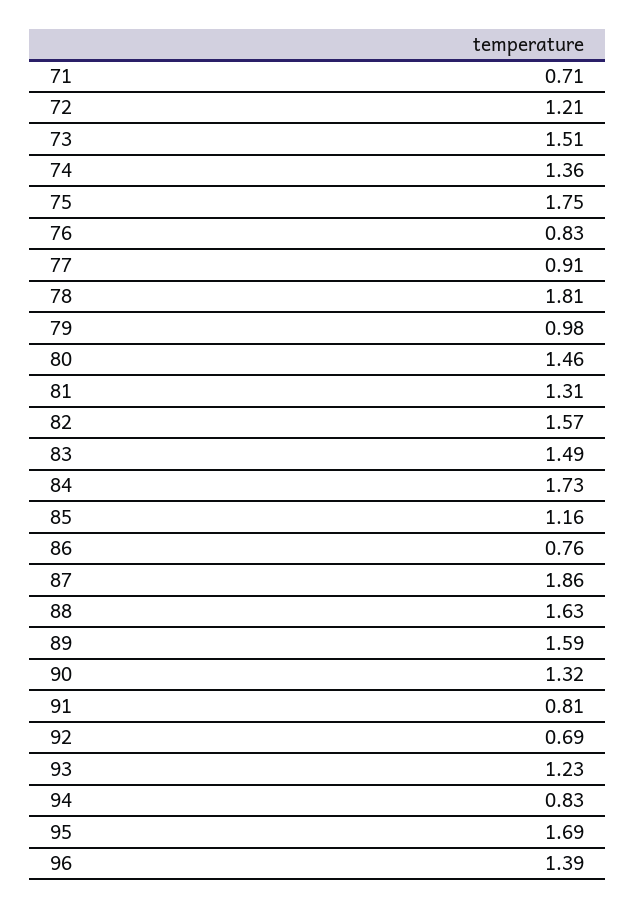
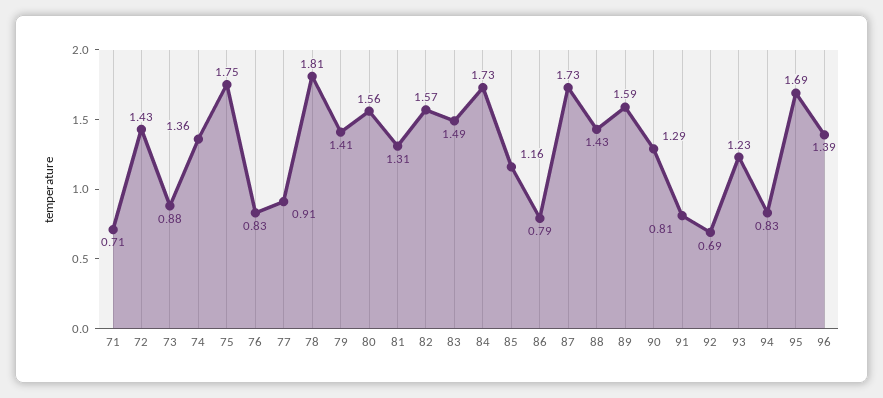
  {
    "71": 0.71,
-   "72": 1.21,
+   "72": 1.43,
-   "73": 1.51,
+   "73": 0.88,
    "74": 1.36,
    "75": 1.75,
    "76": 0.83,
    "77": 0.91,
    "78": 1.81,
-   "79": 0.98,
+   "79": 1.41,
-   "80": 1.46,
+   "80": 1.56,
    "81": 1.31,
    "82": 1.57,
    "83": 1.49,
    "84": 1.73,
    "85": 1.16,
-   "86": 0.76,
+   "86": 0.79,
-   "87": 1.86,
+   "87": 1.73,
-   "88": 1.63,
+   "88": 1.43,
    "89": 1.59,
-   "90": 1.32,
+   "90": 1.29,
    "91": 0.81,
    "92": 0.69,
    "93": 1.23,
    "94": 0.83,
    "95": 1.69,
    "96": 1.39
  }

